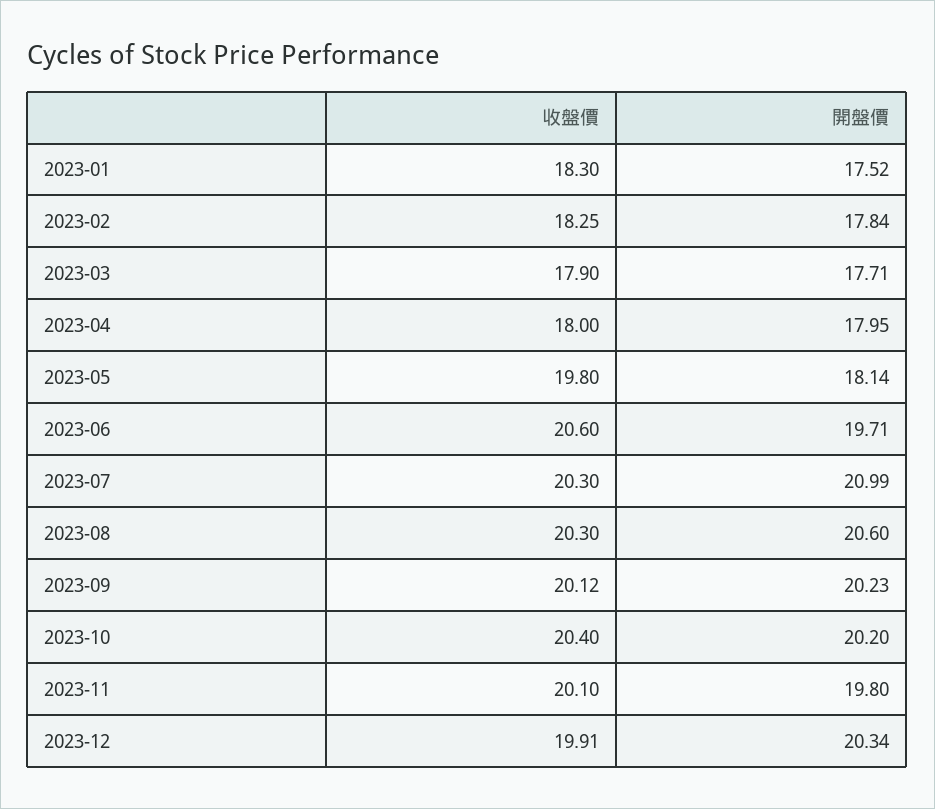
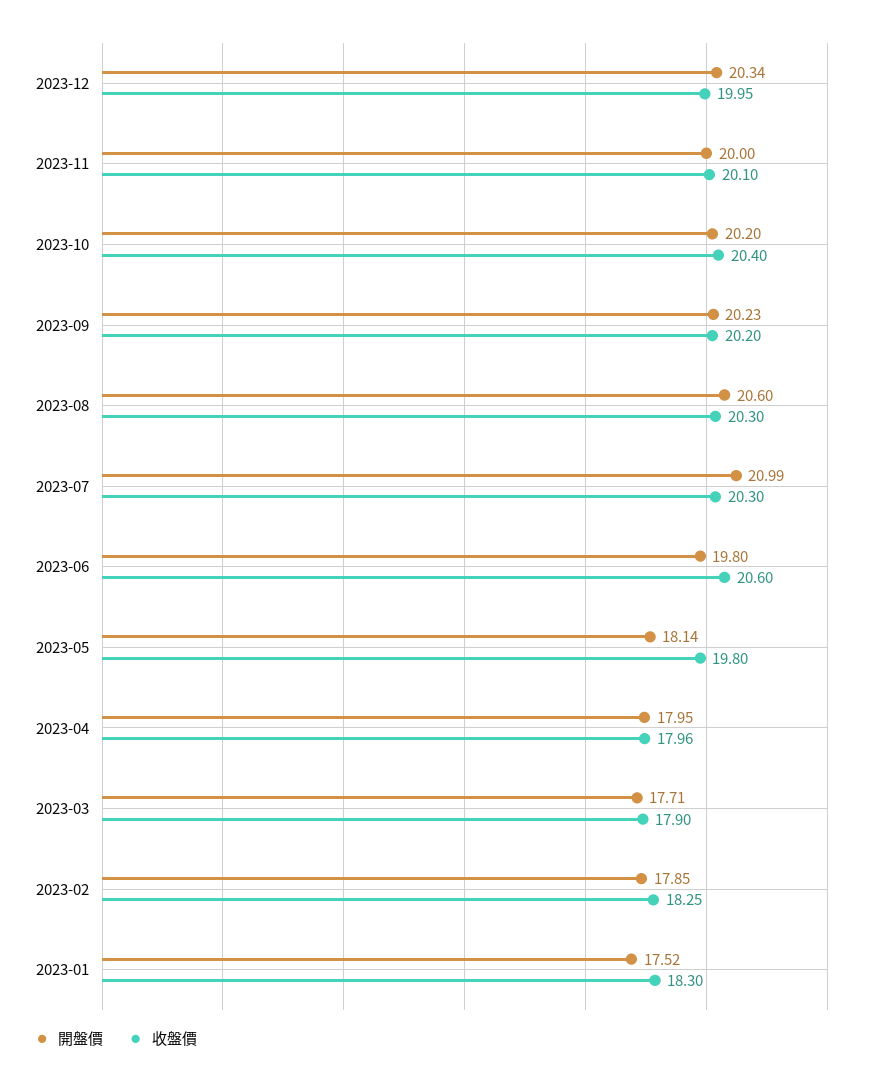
  {
    "收盤價": {
      "2023-01": 18.3,
      "2023-02": 18.25,
      "2023-03": 17.9,
-     "2023-04": 18,
+     "2023-04": 17.96,
      "2023-05": 19.8,
      "2023-06": 20.6,
      "2023-07": 20.3,
      "2023-08": 20.3,
-     "2023-09": 20.12,
+     "2023-09": 20.2,
      "2023-10": 20.4,
      "2023-11": 20.1,
-     "2023-12": 19.91
+     "2023-12": 19.95
    },
    "開盤價": {
      "2023-01": 17.52,
-     "2023-02": 17.84,
+     "2023-02": 17.85,
      "2023-03": 17.71,
      "2023-04": 17.95,
      "2023-05": 18.14,
-     "2023-06": 19.71,
+     "2023-06": 19.8,
      "2023-07": 20.99,
      "2023-08": 20.6,
      "2023-09": 20.23,
      "2023-10": 20.2,
-     "2023-11": 19.8,
+     "2023-11": 20,
      "2023-12": 20.34
    }
  }

